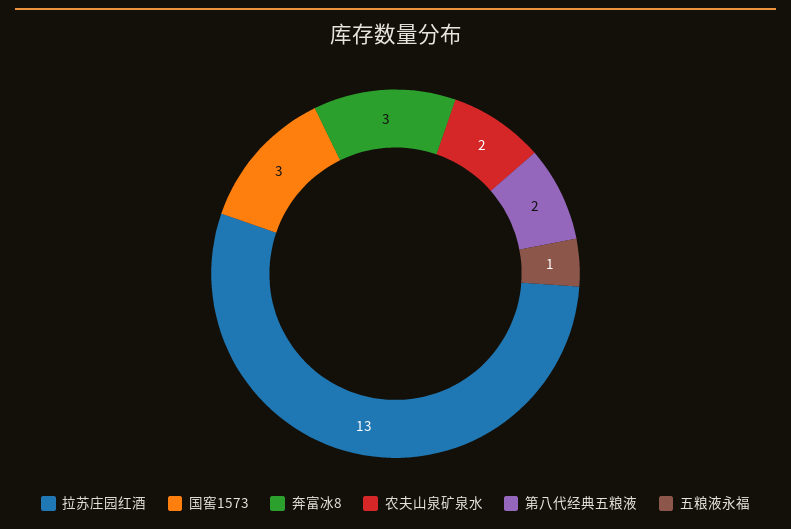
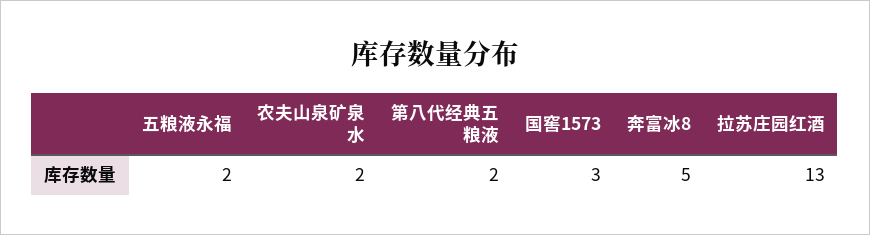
  {
    "拉苏庄园红酒": 13,
    "国窖1573": 3,
-   "奔富冰8": 3,
+   "奔富冰8": 5,
    "农夫山泉矿泉水": 2,
    "第八代经典五粮液": 2,
-   "五粮液永福": 1
+   "五粮液永福": 2
  }

